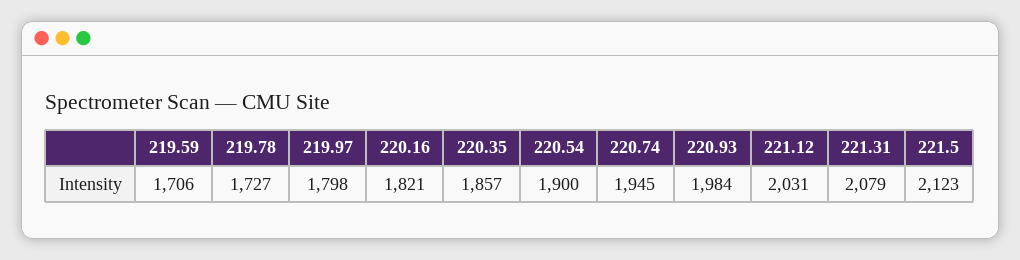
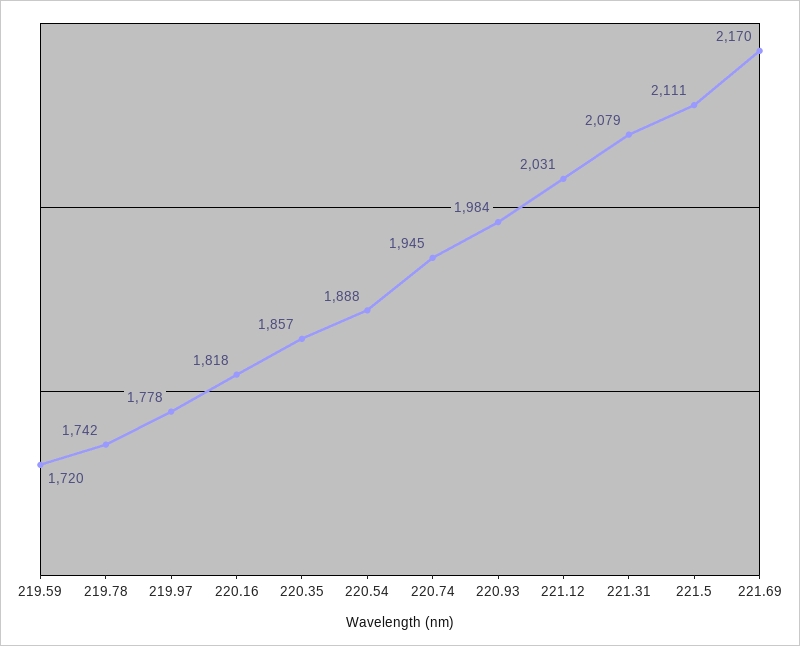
  {
-   "219.59": 1706,
+   "219.59": 1720,
-   "219.78": 1727,
+   "219.78": 1742,
-   "219.97": 1798,
+   "219.97": 1778,
-   "220.16": 1821,
+   "220.16": 1818,
    "220.35": 1857,
-   "220.54": 1900,
+   "220.54": 1888,
    "220.74": 1945,
    "220.93": 1984,
    "221.12": 2031,
    "221.31": 2079,
-   "221.5": 2123
+   "221.5": 2111,
+   "221.69": 2170
  }

